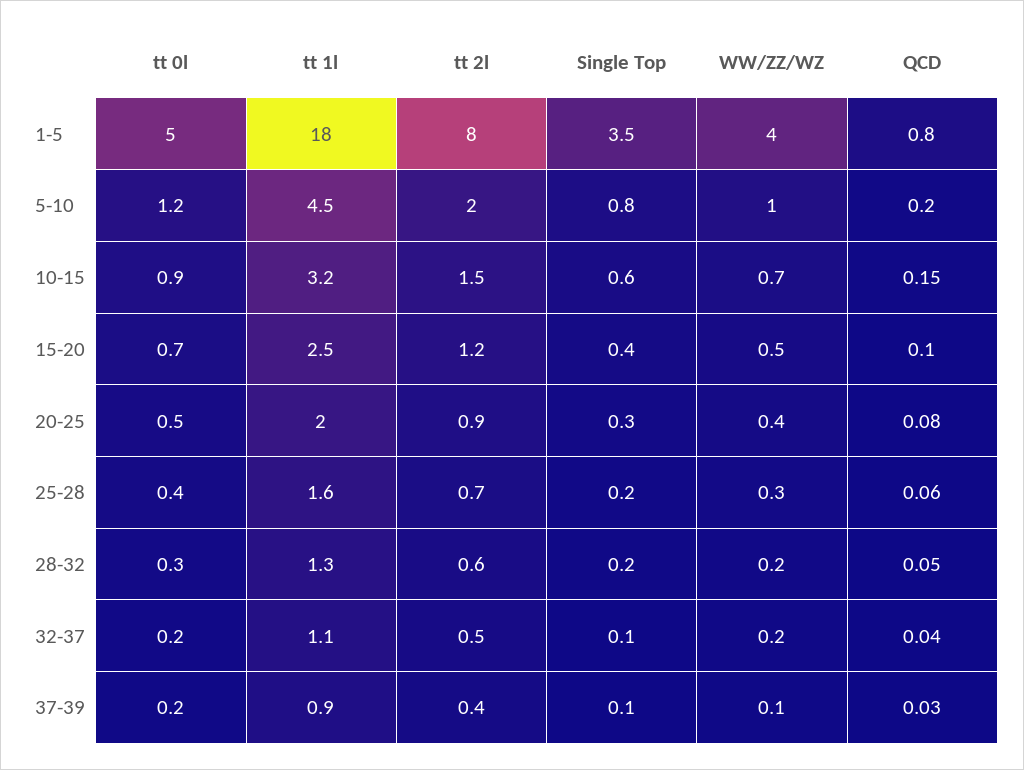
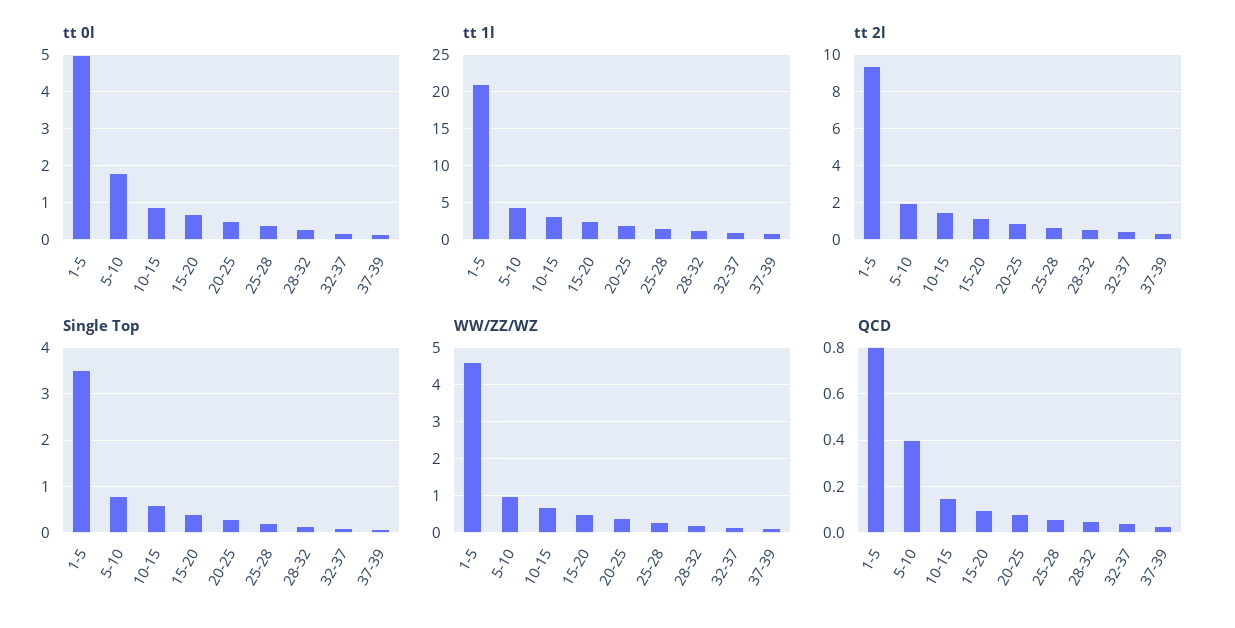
  {
    "tt 0l": {
      "1-5": 5,
-     "5-10": 1.2,
+     "5-10": 1.8,
      "10-15": 0.9,
      "15-20": 0.7,
      "20-25": 0.5,
      "25-28": 0.4,
      "28-32": 0.3,
      "32-37": 0.2,
      "37-39": 0.2
    },
    "tt 1l": {
-     "1-5": 18,
+     "1-5": 21,
      "5-10": 4.5,
      "10-15": 3.2,
      "15-20": 2.5,
      "20-25": 2,
      "25-28": 1.6,
      "28-32": 1.3,
      "32-37": 1.1,
      "37-39": 0.9
    },
    "tt 2l": {
-     "1-5": 8,
+     "1-5": 9.5,
      "5-10": 2,
      "10-15": 1.5,
      "15-20": 1.2,
      "20-25": 0.9,
      "25-28": 0.7,
      "28-32": 0.6,
      "32-37": 0.5,
      "37-39": 0.4
    },
    "Single Top": {
      "1-5": 3.5,
      "5-10": 0.8,
      "10-15": 0.6,
      "15-20": 0.4,
      "20-25": 0.3,
      "25-28": 0.2,
      "28-32": 0.2,
      "32-37": 0.1,
      "37-39": 0.1
    },
    "WW/ZZ/WZ": {
-     "1-5": 4,
+     "1-5": 4.6,
      "5-10": 1,
      "10-15": 0.7,
      "15-20": 0.5,
      "20-25": 0.4,
      "25-28": 0.3,
      "28-32": 0.2,
      "32-37": 0.2,
      "37-39": 0.1
    },
    "QCD": {
      "1-5": 0.8,
-     "5-10": 0.2,
+     "5-10": 0.4,
      "10-15": 0.15,
      "15-20": 0.1,
      "20-25": 0.08,
      "25-28": 0.06,
      "28-32": 0.05,
      "32-37": 0.04,
      "37-39": 0.03
    }
  }

